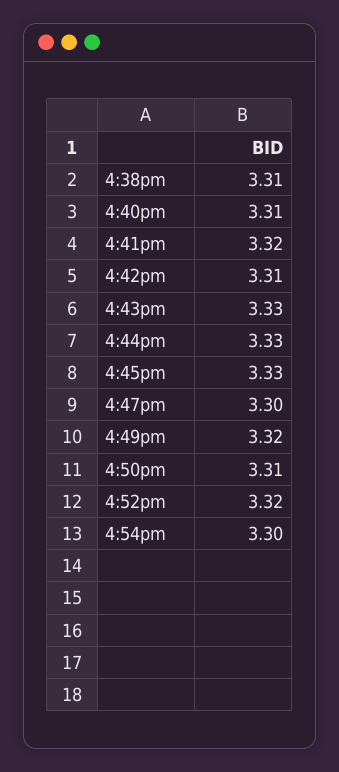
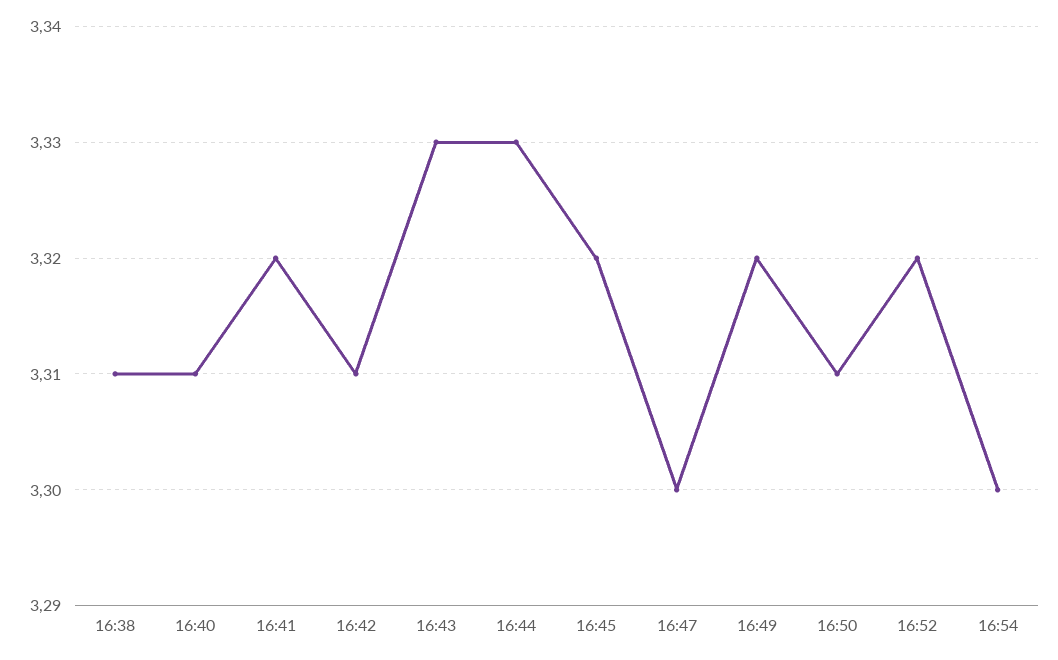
  {
    "4:38pm": 3.31,
    "4:40pm": 3.31,
    "4:41pm": 3.32,
    "4:42pm": 3.31,
    "4:43pm": 3.33,
    "4:44pm": 3.33,
-   "4:45pm": 3.33,
+   "4:45pm": 3.32,
    "4:47pm": 3.3,
    "4:49pm": 3.32,
    "4:50pm": 3.31,
    "4:52pm": 3.32,
    "4:54pm": 3.3
  }

